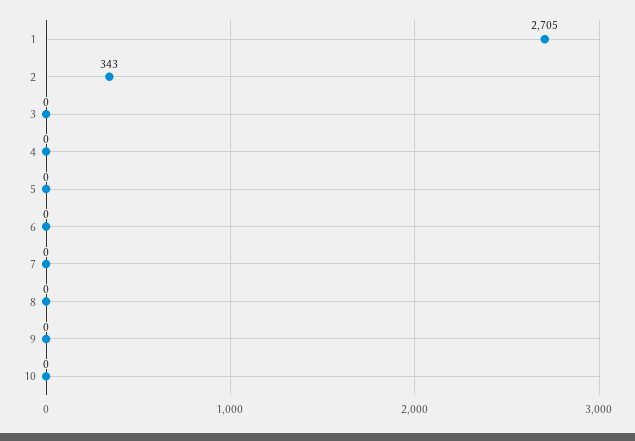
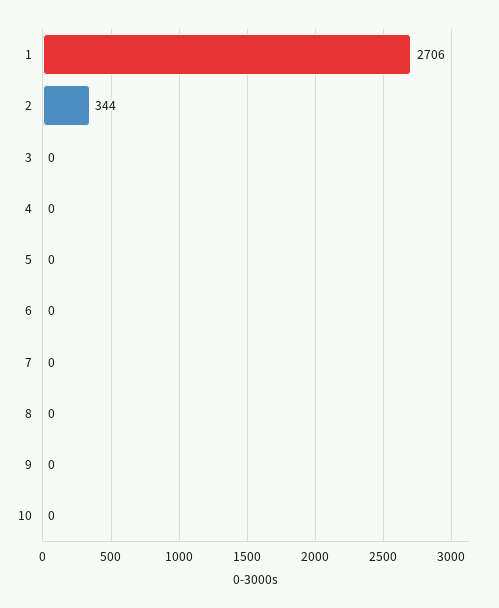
  {
-   "1": 2705,
+   "1": 2706,
-   "2": 343,
+   "2": 344,
    "3": 0,
    "4": 0,
    "5": 0,
    "6": 0,
    "7": 0,
    "8": 0,
    "9": 0,
    "10": 0
  }

